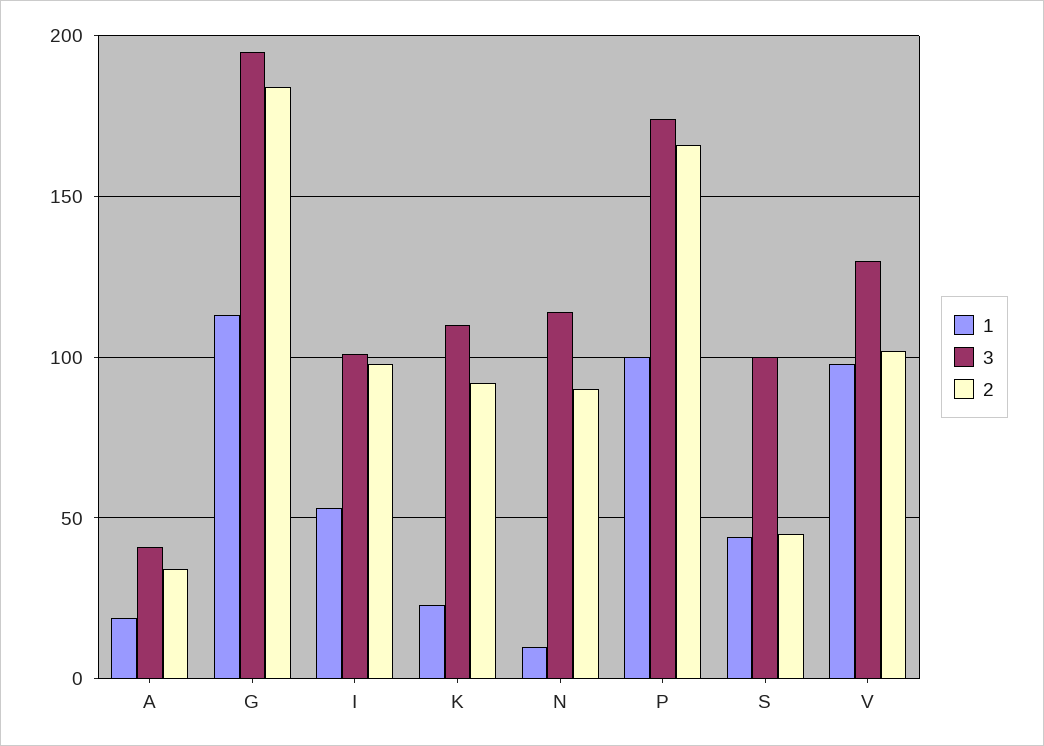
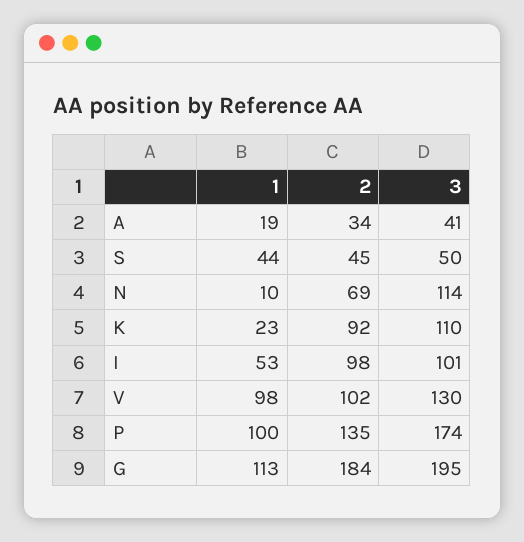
  {
    "1": {
      "A": 19,
      "G": 113,
      "I": 53,
      "K": 23,
      "N": 10,
      "P": 100,
      "S": 44,
      "V": 98
    },
    "3": {
      "A": 41,
      "G": 195,
      "I": 101,
      "K": 110,
      "N": 114,
      "P": 174,
-     "S": 100,
+     "S": 50,
      "V": 130
    },
    "2": {
      "A": 34,
      "G": 184,
      "I": 98,
      "K": 92,
-     "N": 90,
+     "N": 69,
-     "P": 165,
+     "P": 135,
      "S": 45,
      "V": 102
    }
  }

